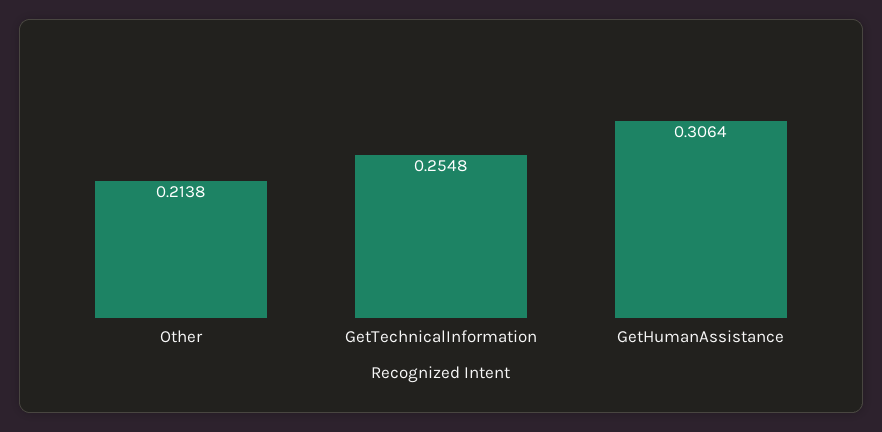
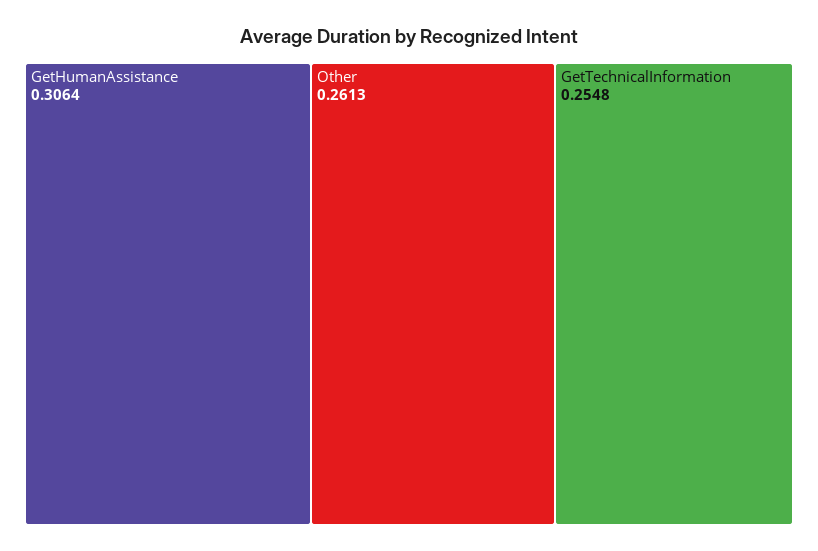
  {
-   "Other": 0.2138,
+   "Other": 0.2613,
    "GetTechnicalInformation": 0.2548,
    "GetHumanAssistance": 0.3064
  }

